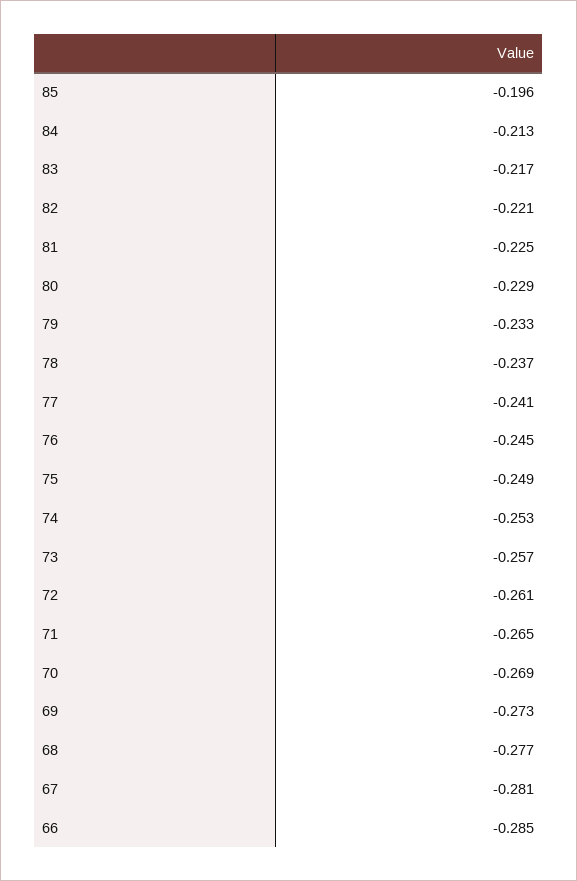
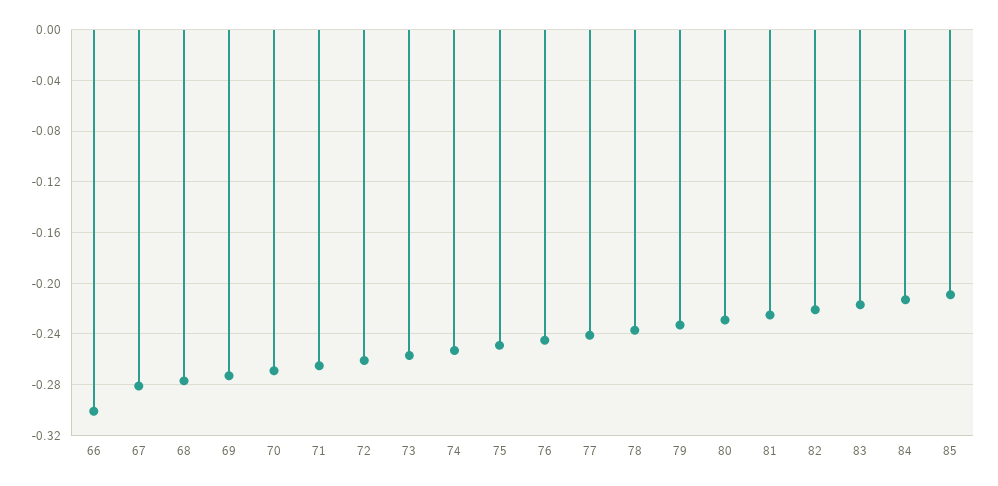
  {
-   "85": -0.196,
+   "85": -0.21,
    "84": -0.213,
    "83": -0.217,
    "82": -0.221,
    "81": -0.225,
    "80": -0.229,
    "79": -0.233,
    "78": -0.237,
    "77": -0.241,
    "76": -0.245,
    "75": -0.249,
    "74": -0.253,
    "73": -0.257,
    "72": -0.261,
    "71": -0.265,
    "70": -0.269,
    "69": -0.273,
    "68": -0.277,
    "67": -0.281,
-   "66": -0.285
+   "66": -0.3
  }

